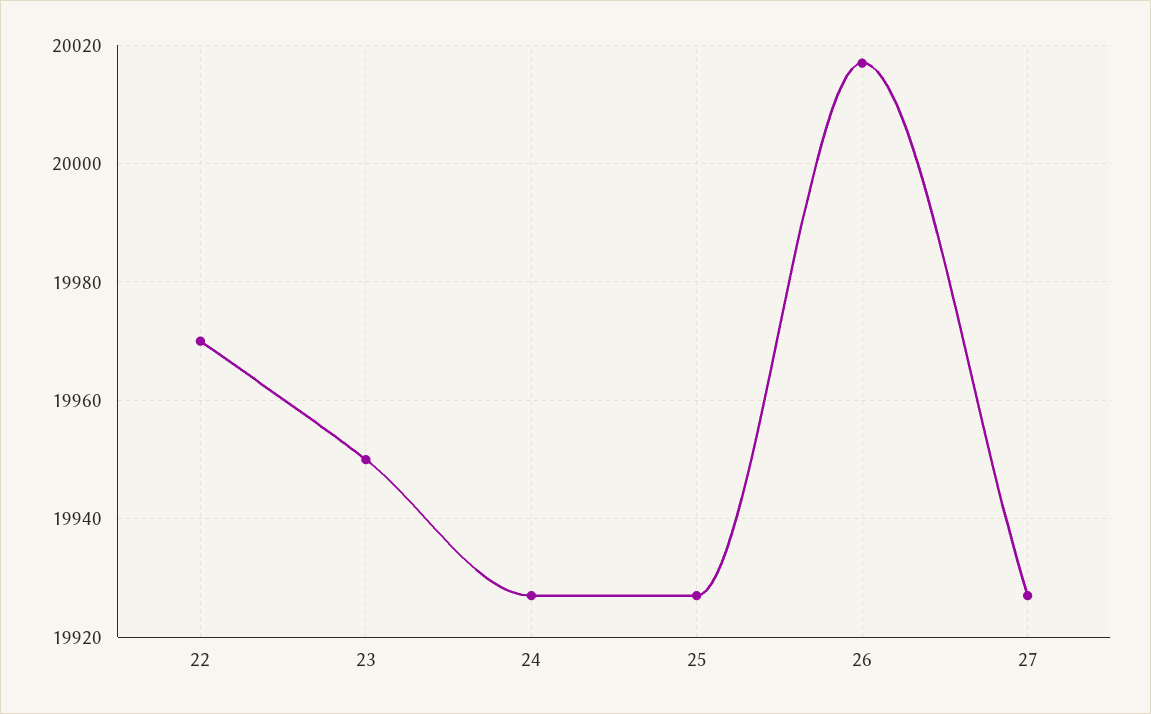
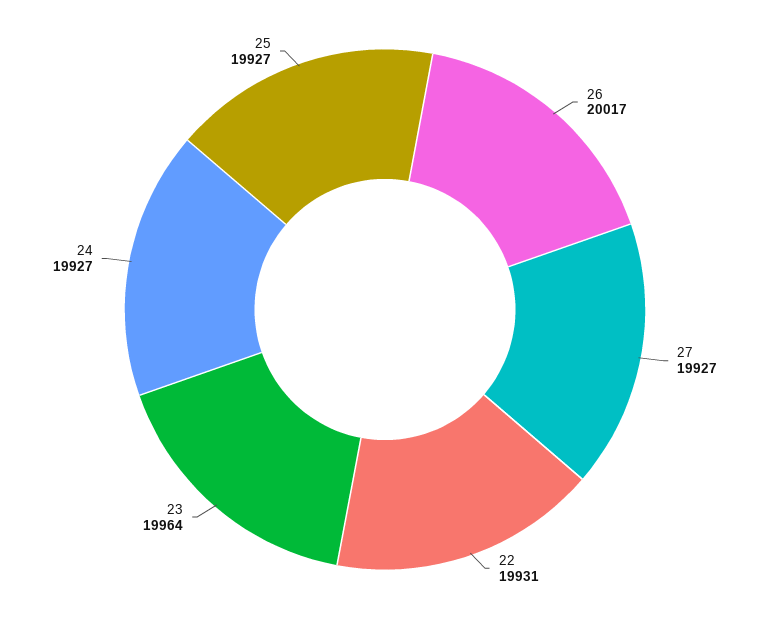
  {
-   "22": 19970,
+   "22": 19931,
-   "23": 19950,
+   "23": 19964,
    "24": 19927,
    "25": 19927,
    "26": 20017,
    "27": 19927
  }

